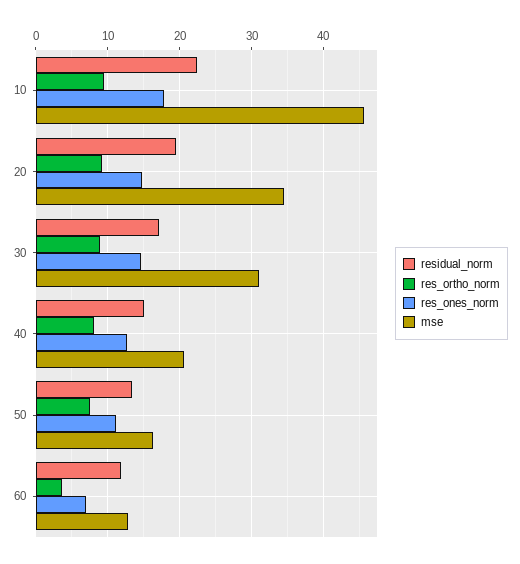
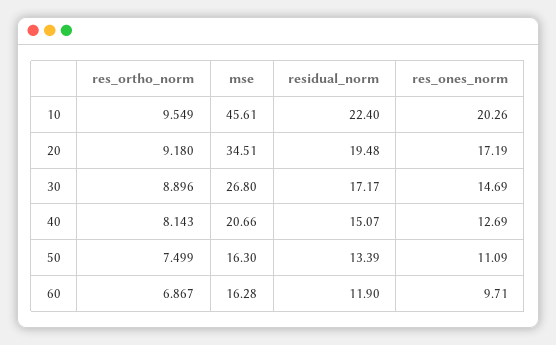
  {
    "residual_norm": {
      "10": 22.4,
      "20": 19.48,
      "30": 17.17,
      "40": 15.07,
      "50": 13.39,
      "60": 11.9
    },
    "res_ortho_norm": {
      "10": 9.549,
      "20": 9.18,
      "30": 8.896,
      "40": 8.143,
      "50": 7.499,
-     "60": 4
+     "60": 6.867
    },
    "res_ones_norm": {
-     "10": 18,
+     "10": 20.26,
-     "20": 15,
+     "20": 17.19,
      "30": 14.69,
      "40": 12.69,
      "50": 11.09,
-     "60": 7
+     "60": 9.71
    },
    "mse": {
      "10": 45.61,
      "20": 34.51,
-     "30": 31,
+     "30": 26.8,
      "40": 20.66,
      "50": 16.3,
-     "60": 13
+     "60": 16.28
    }
  }

